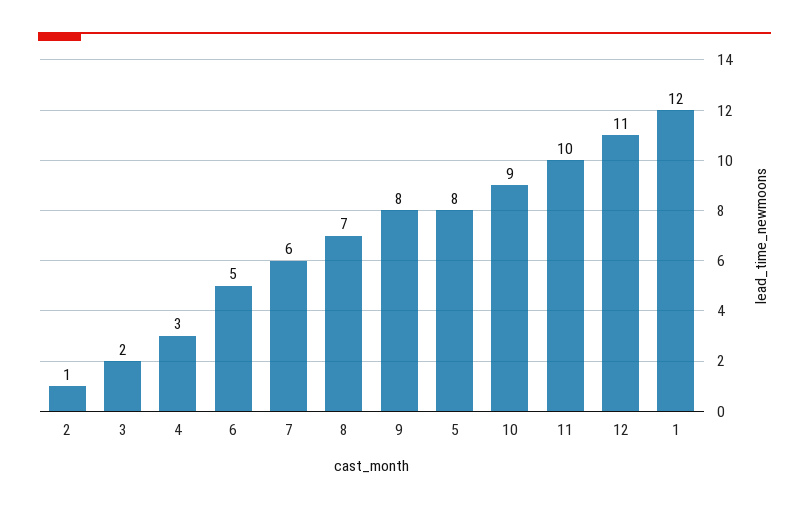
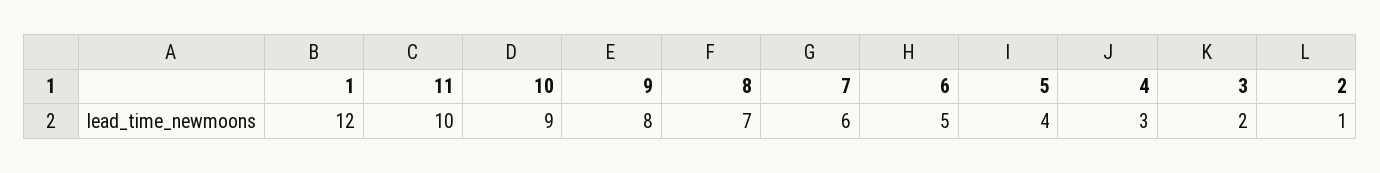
  {
    "2": 1,
    "3": 2,
    "4": 3,
    "6": 5,
    "7": 6,
    "8": 7,
    "9": 8,
-   "5": 8,
+   "5": 4,
    "10": 9,
    "11": 10,
-   "12": 11,
    "1": 12
  }

